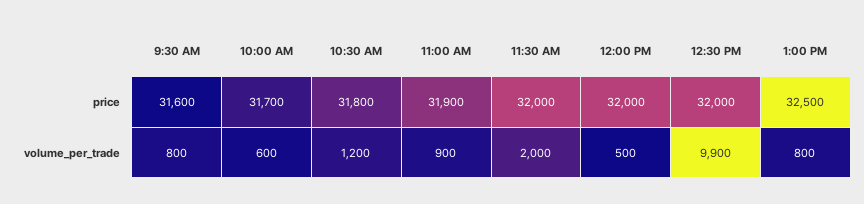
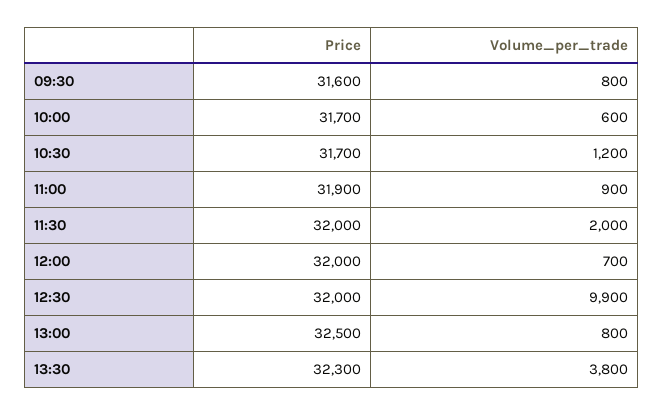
  {
    "9:30 AM": {
      "price": 31600,
      "volume_per_trade": 800
    },
    "10:00 AM": {
      "price": 31700,
      "volume_per_trade": 600
    },
    "10:30 AM": {
-     "price": 31800,
+     "price": 31700,
      "volume_per_trade": 1200
    },
    "11:00 AM": {
      "price": 31900,
      "volume_per_trade": 900
    },
    "11:30 AM": {
      "price": 32000,
      "volume_per_trade": 2000
    },
    "12:00 PM": {
      "price": 32000,
-     "volume_per_trade": 500
+     "volume_per_trade": 700
    },
    "12:30 PM": {
      "price": 32000,
      "volume_per_trade": 9900
    },
    "1:00 PM": {
      "price": 32500,
      "volume_per_trade": 800
-   }
+   },
+   "13:30": {
+     "price": 32300,
+     "volume_per_trade": 3800
+   }
  }

